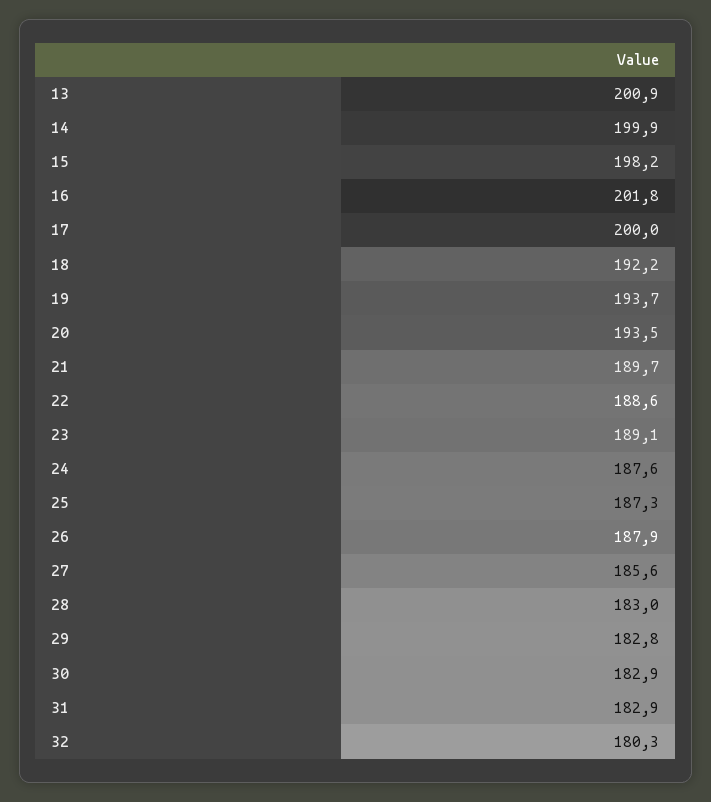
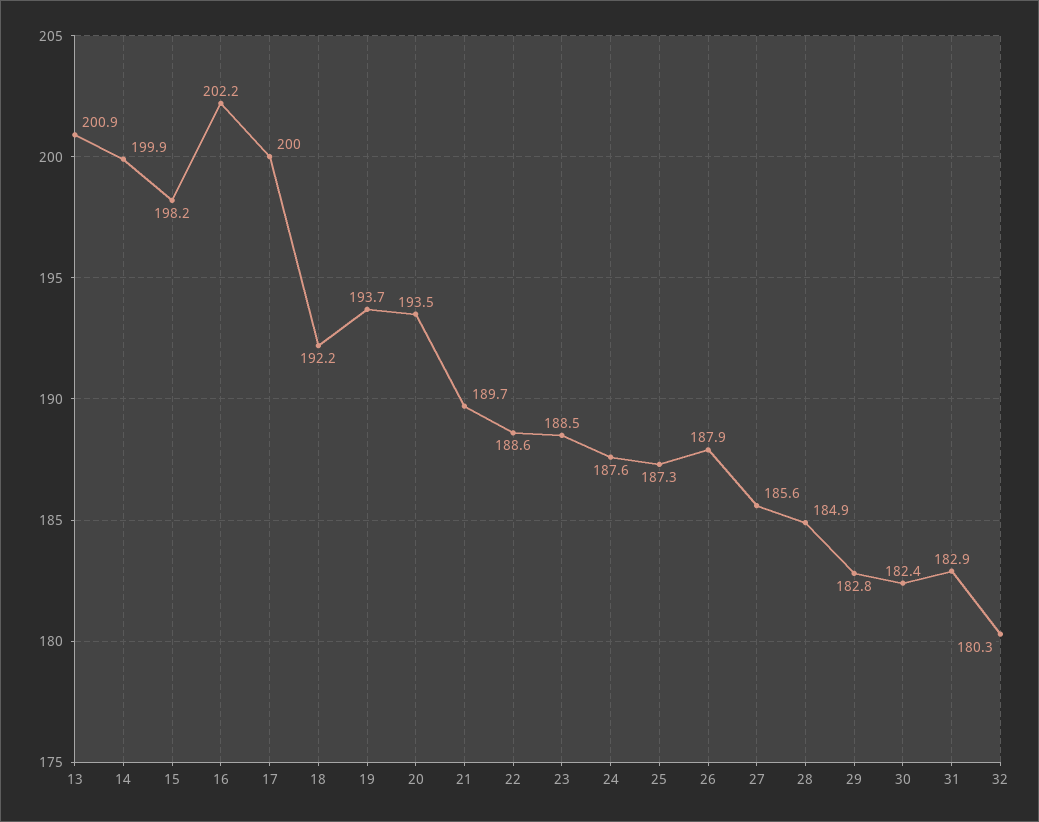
  {
    "13": 200.9,
    "14": 199.9,
    "15": 198.2,
-   "16": 201.8,
+   "16": 202.2,
    "17": 200,
    "18": 192.2,
    "19": 193.7,
    "20": 193.5,
    "21": 189.7,
    "22": 188.6,
-   "23": 189.1,
+   "23": 188.5,
    "24": 187.6,
    "25": 187.3,
    "26": 187.9,
    "27": 185.6,
-   "28": 183,
+   "28": 184.9,
    "29": 182.8,
-   "30": 182.9,
+   "30": 182.4,
    "31": 182.9,
    "32": 180.3
  }

